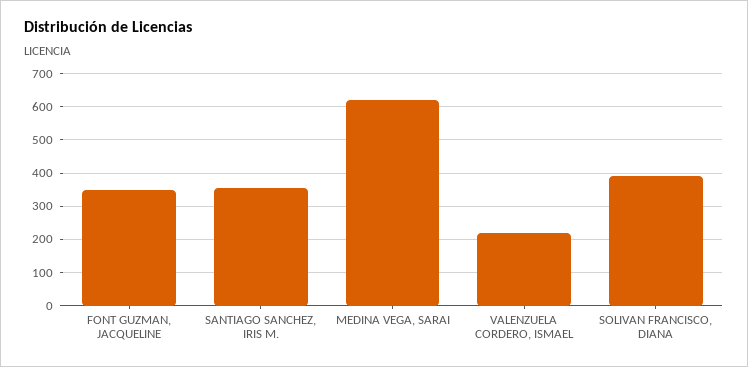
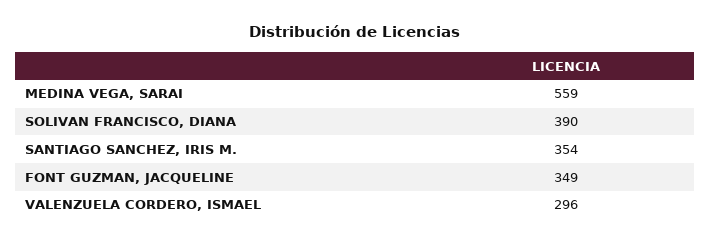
  {
    "FONT GUZMAN, JACQUELINE": 349,
    "SANTIAGO SANCHEZ, IRIS M.": 354,
-   "MEDINA VEGA, SARAI": 620,
+   "MEDINA VEGA, SARAI": 559,
-   "VALENZUELA CORDERO, ISMAEL": 220,
+   "VALENZUELA CORDERO, ISMAEL": 296,
    "SOLIVAN FRANCISCO, DIANA": 390
  }

